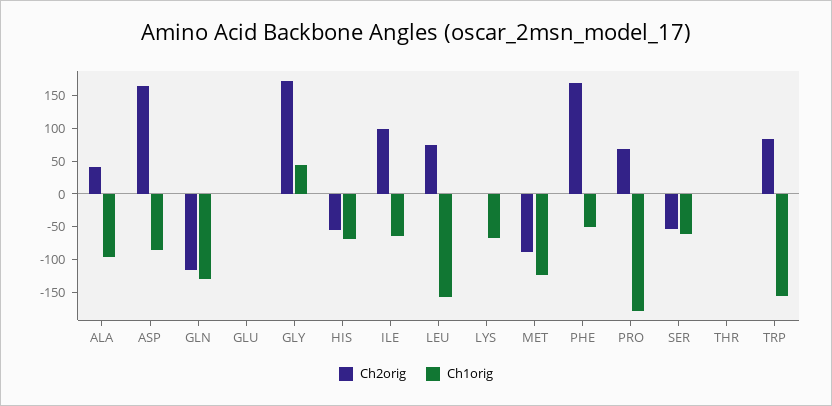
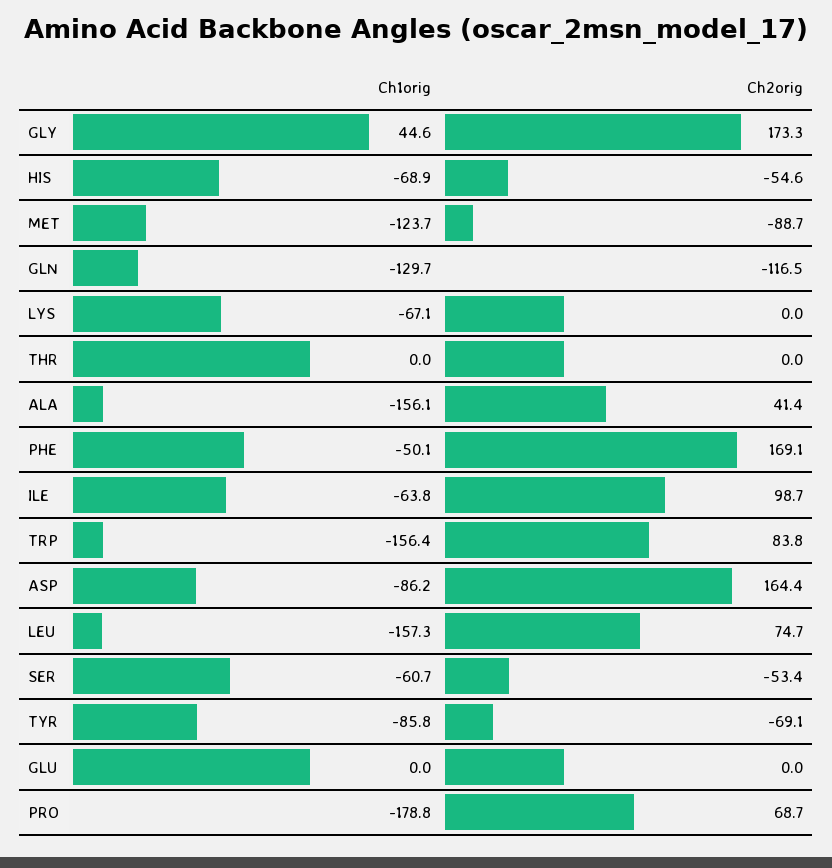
  {
    "Ch2orig": {
      "ALA": 41.4,
      "ASP": 164.4,
      "GLN": -116.5,
      "GLU": 0,
      "GLY": 173.3,
      "HIS": -54.6,
      "ILE": 98.7,
      "LEU": 74.7,
      "LYS": 0,
      "MET": -88.7,
      "PHE": 169.1,
      "PRO": 68.7,
      "SER": -53.4,
      "THR": 0,
-     "TRP": 83.8
+     "TRP": 83.8,
+     "TYR": -69.1
    },
    "Ch1orig": {
-     "ALA": -100,
+     "ALA": -156.1,
      "ASP": -86.2,
      "GLN": -129.7,
      "GLU": 0,
      "GLY": 44.6,
      "HIS": -68.9,
      "ILE": -63.8,
      "LEU": -157.3,
      "LYS": -67.1,
      "MET": -123.7,
      "PHE": -50.1,
      "PRO": -178.8,
      "SER": -60.7,
      "THR": 0,
-     "TRP": -156.4
+     "TRP": -156.4,
+     "TYR": -85.8
    }
  }

